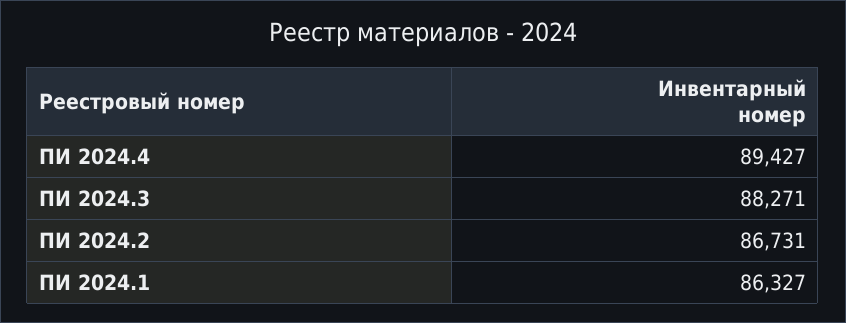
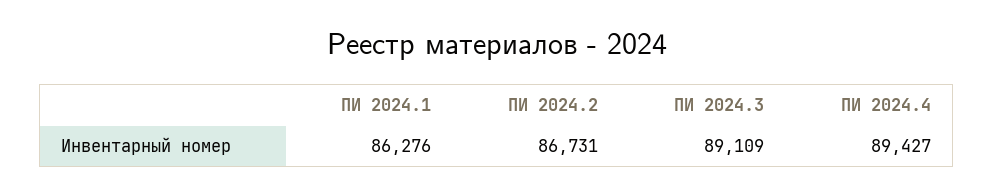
  {
    "ПИ 2024.4": 89427,
-   "ПИ 2024.3": 88271,
+   "ПИ 2024.3": 89109,
    "ПИ 2024.2": 86731,
-   "ПИ 2024.1": 86327
+   "ПИ 2024.1": 86276
  }

